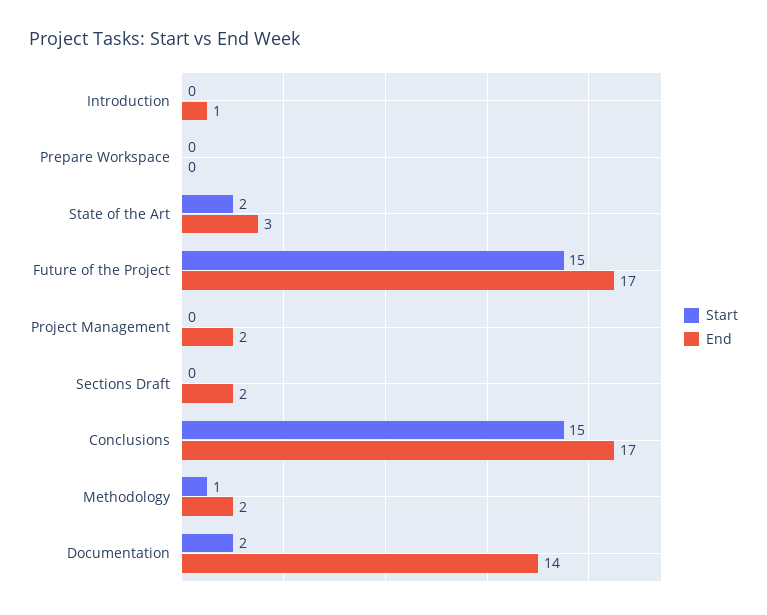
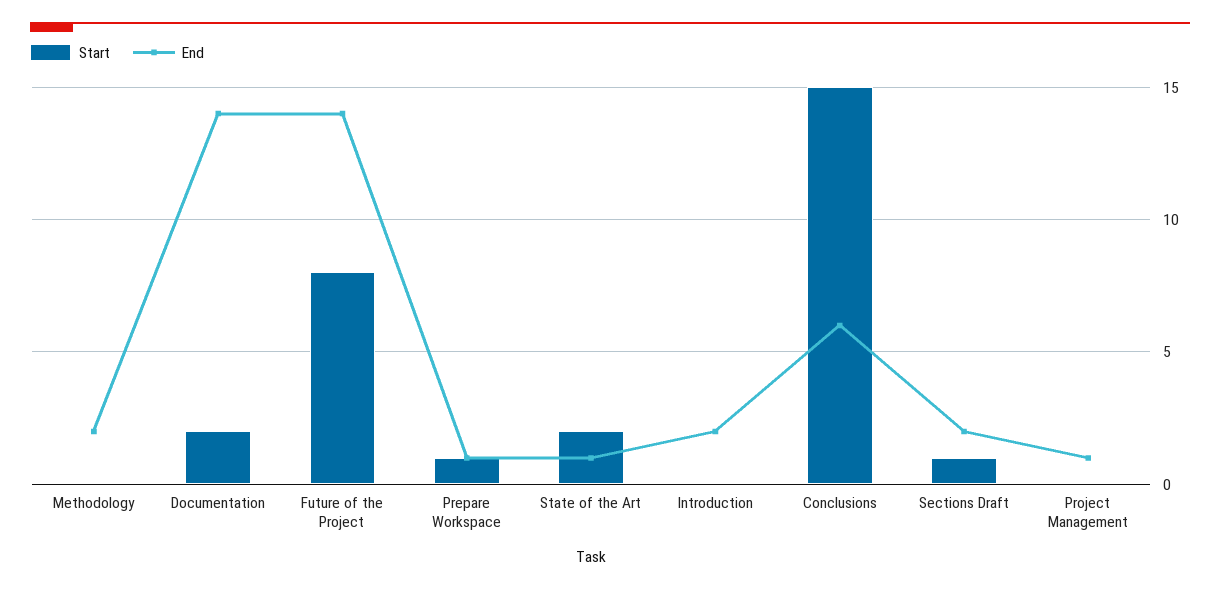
  {
    "Start": {
      "Introduction": 0,
-     "Prepare Workspace": 0,
+     "Prepare Workspace": 1,
      "State of the Art": 2,
-     "Future of the Project": 15,
+     "Future of the Project": 8,
      "Project Management": 0,
-     "Sections Draft": 0,
+     "Sections Draft": 1,
      "Conclusions": 15,
-     "Methodology": 1,
+     "Methodology": 0,
      "Documentation": 2
    },
    "End": {
-     "Introduction": 1,
+     "Introduction": 2,
-     "Prepare Workspace": 0,
+     "Prepare Workspace": 1,
-     "State of the Art": 3,
+     "State of the Art": 1,
-     "Future of the Project": 17,
+     "Future of the Project": 14,
-     "Project Management": 2,
+     "Project Management": 1,
      "Sections Draft": 2,
-     "Conclusions": 17,
+     "Conclusions": 6,
      "Methodology": 2,
      "Documentation": 14
    }
  }

